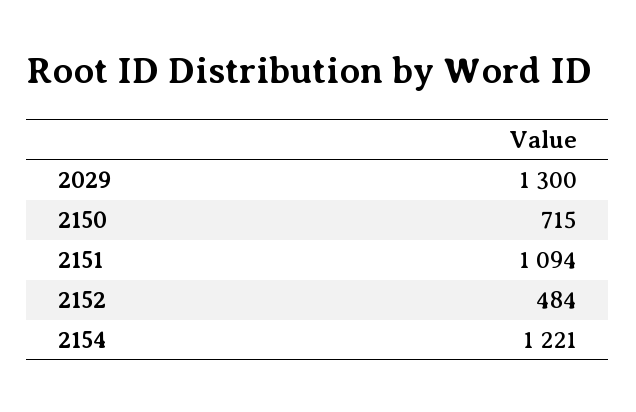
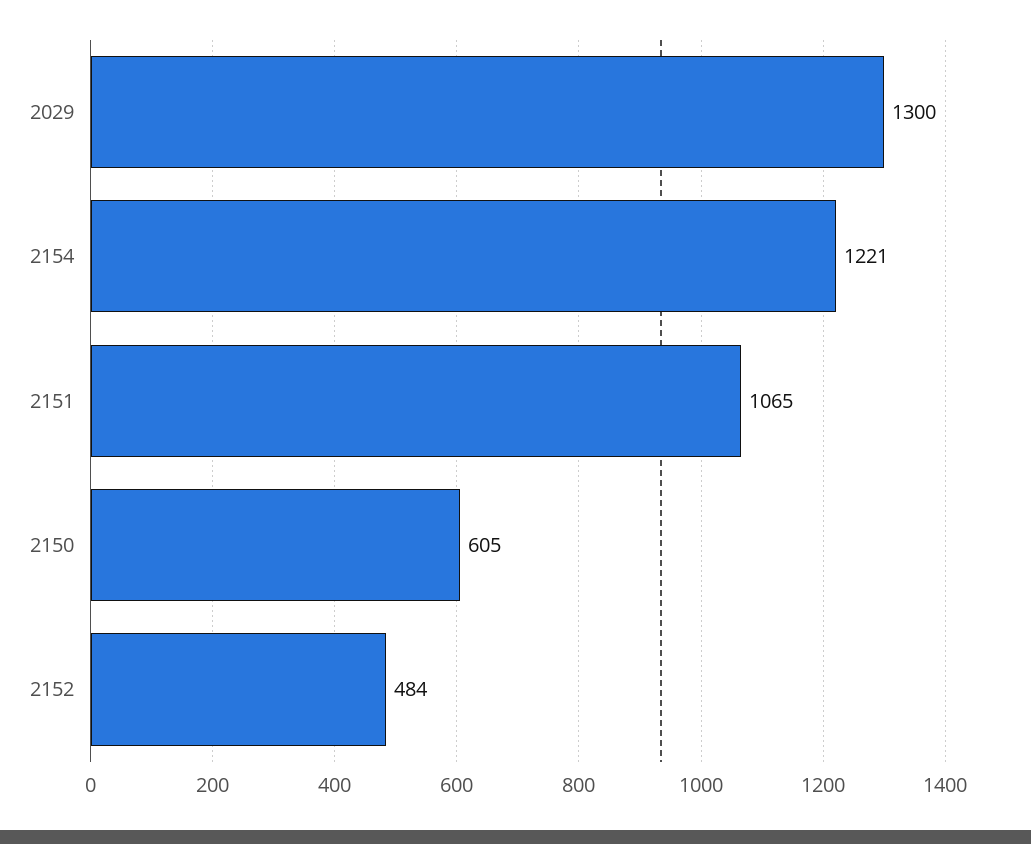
  {
    "2029": 1300,
-   "2150": 715,
+   "2150": 605,
-   "2151": 1094,
+   "2151": 1065,
    "2152": 484,
    "2154": 1221
  }

